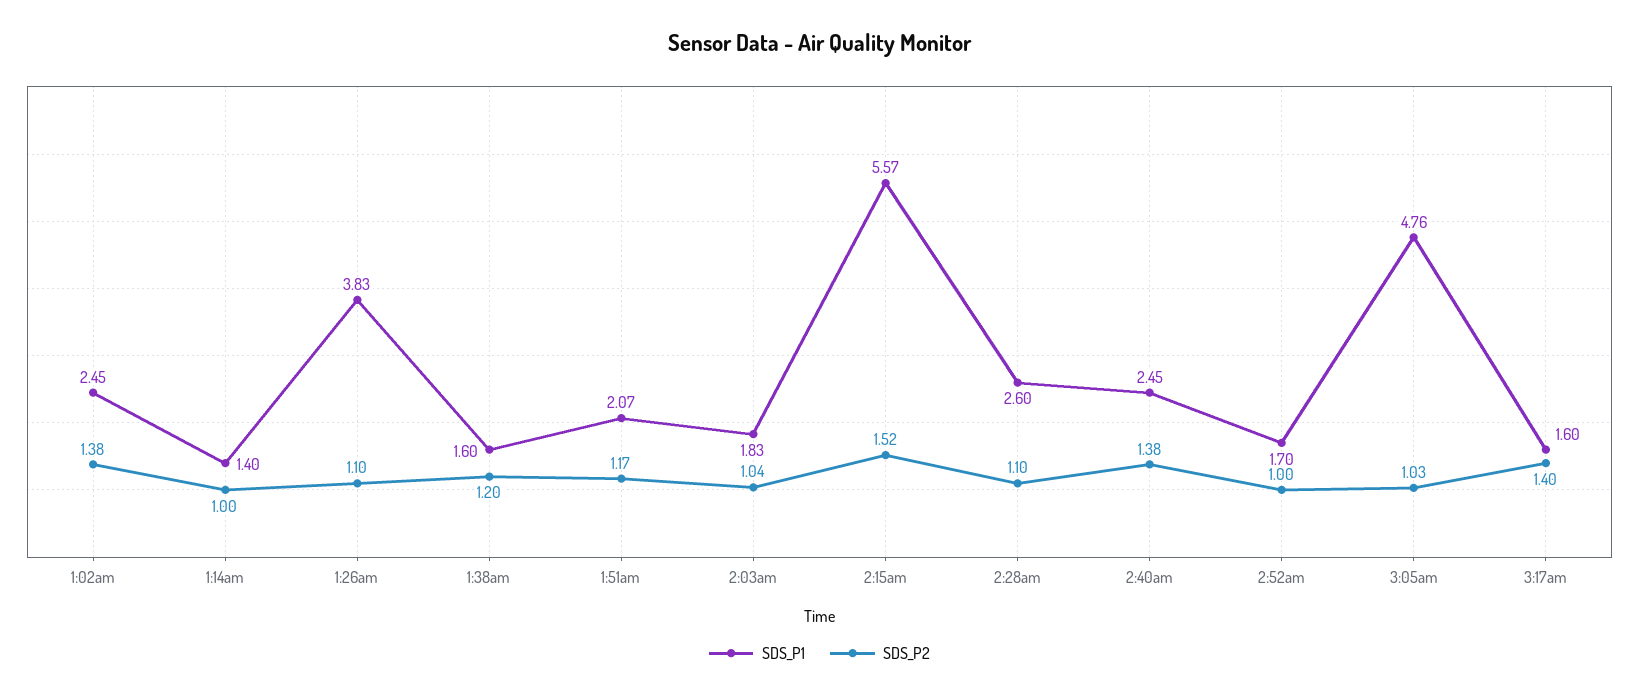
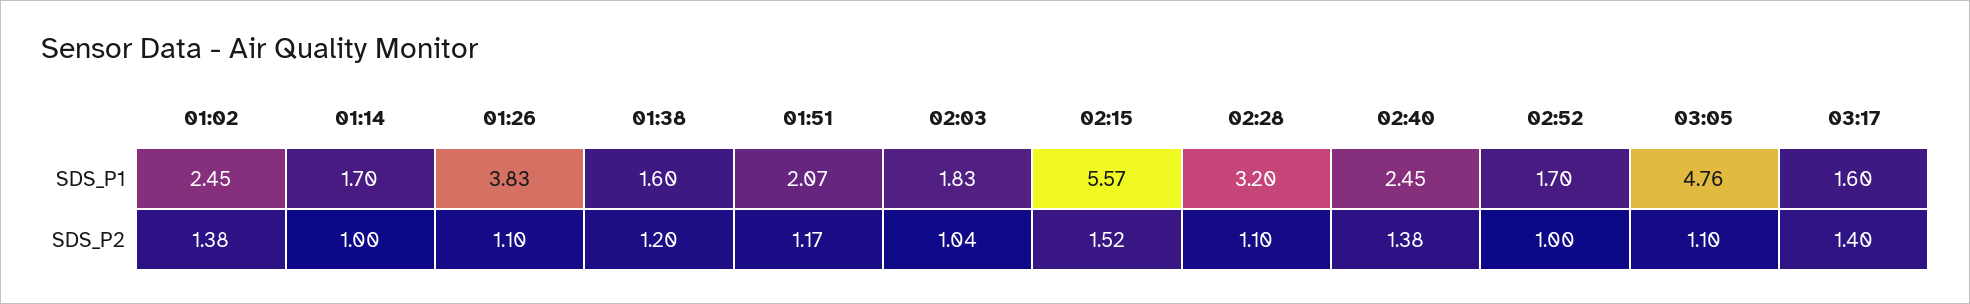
  {
    "SDS_P1": {
      "1:02am": 2.45,
-     "1:14am": 1.4,
+     "1:14am": 1.7,
      "1:26am": 3.83,
      "1:38am": 1.6,
      "1:51am": 2.07,
      "2:03am": 1.83,
      "2:15am": 5.57,
-     "2:28am": 2.6,
+     "2:28am": 3.2,
      "2:40am": 2.45,
      "2:52am": 1.7,
      "3:05am": 4.76,
      "3:17am": 1.6
    },
    "SDS_P2": {
      "1:02am": 1.38,
      "1:14am": 1,
      "1:26am": 1.1,
      "1:38am": 1.2,
      "1:51am": 1.17,
      "2:03am": 1.04,
      "2:15am": 1.52,
      "2:28am": 1.1,
      "2:40am": 1.38,
      "2:52am": 1,
-     "3:05am": 1.03,
+     "3:05am": 1.1,
      "3:17am": 1.4
    }
  }

